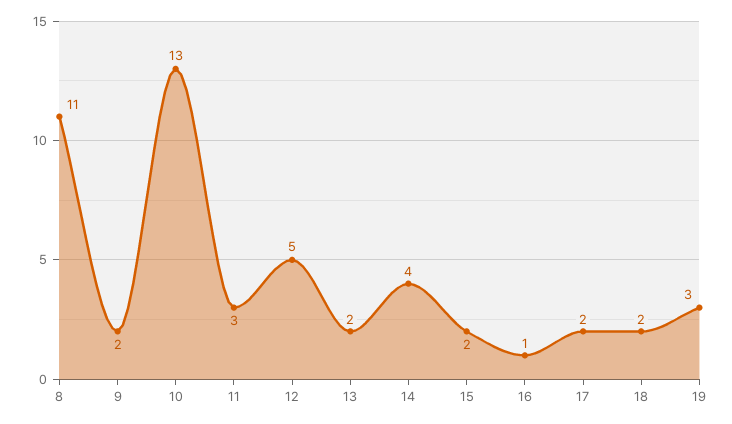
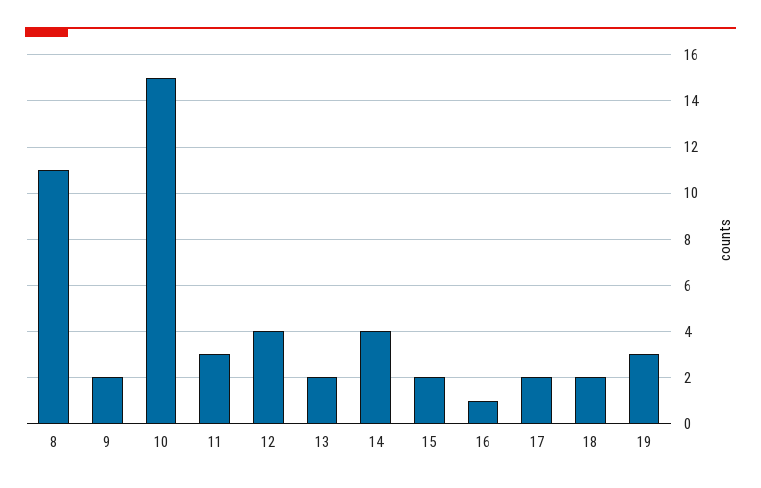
  {
    "8": 11,
    "9": 2,
-   "10": 13,
+   "10": 15,
    "11": 3,
-   "12": 5,
+   "12": 4,
    "13": 2,
    "14": 4,
    "15": 2,
    "16": 1,
    "17": 2,
    "18": 2,
    "19": 3
  }

